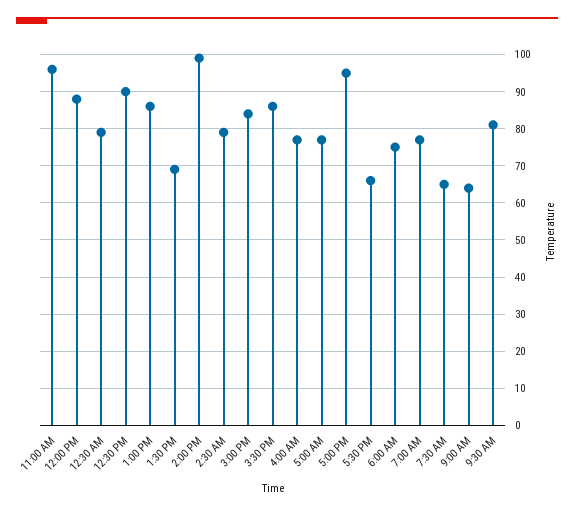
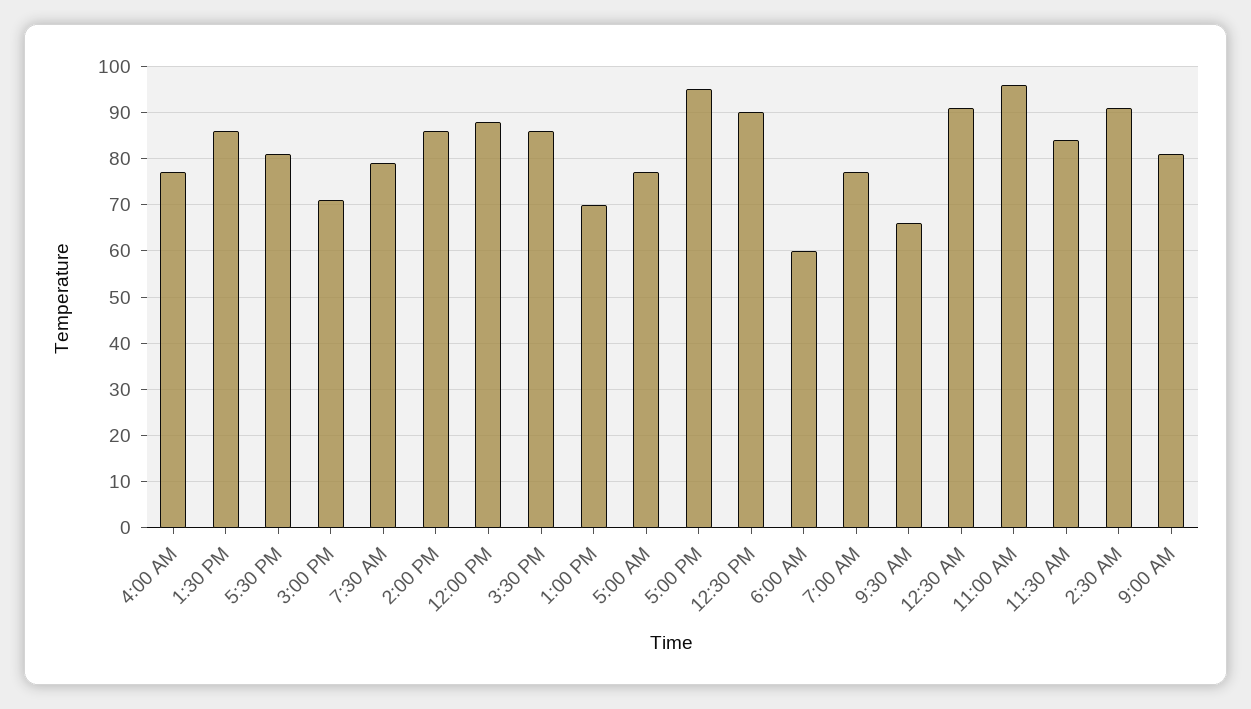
  {
    "11:00 AM": 95,
    "12:00 PM": 90,
-   "12:30 AM": 80,
+   "12:30 AM": 90,
    "12:30 PM": 90,
-   "1:00 PM": 85,
+   "1:00 PM": 70,
-   "1:30 PM": 70,
+   "1:30 PM": 85,
-   "2:00 PM": 100,
+   "2:00 PM": 85,
-   "2:30 AM": 80,
+   "2:30 AM": 90,
-   "3:00 PM": 85,
+   "3:00 PM": 70,
    "3:30 PM": 85,
    "4:00 AM": 75,
    "5:00 AM": 75,
    "5:00 PM": 95,
-   "5:30 PM": 65,
+   "5:30 PM": 80,
-   "6:00 AM": 75,
+   "6:00 AM": 60,
    "7:00 AM": 75,
-   "7:30 AM": 65,
+   "7:30 AM": 80,
-   "9:00 AM": 65,
+   "9:00 AM": 80,
-   "9:30 AM": 80
+   "9:30 AM": 65,
+   "11:30 AM": 85
  }

